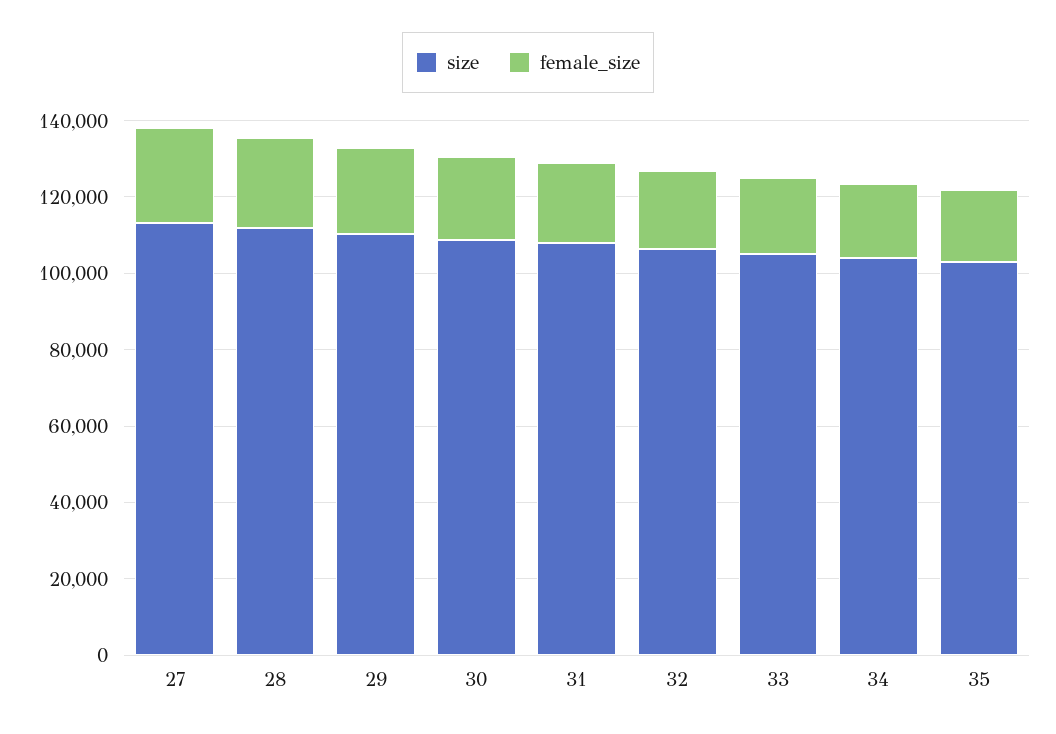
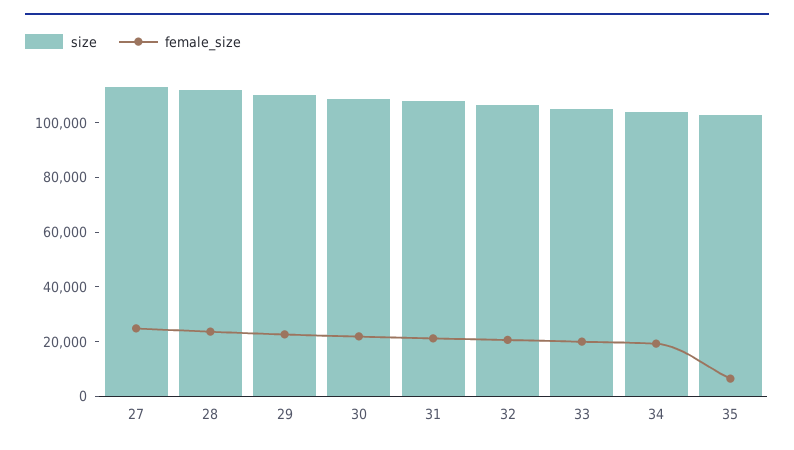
  {
    "size": {
      "27": 115000,
      "28": 110000,
      "29": 110000,
      "30": 110000,
      "31": 110000,
      "32": 105000,
      "33": 105000,
      "34": 105000,
      "35": 105000
    },
    "female_size": {
      "27": 25000,
      "28": 25000,
      "29": 25000,
      "30": 20000,
      "31": 20000,
      "32": 20000,
      "33": 20000,
      "34": 20000,
-     "35": 20000
+     "35": 5000
    }
  }

